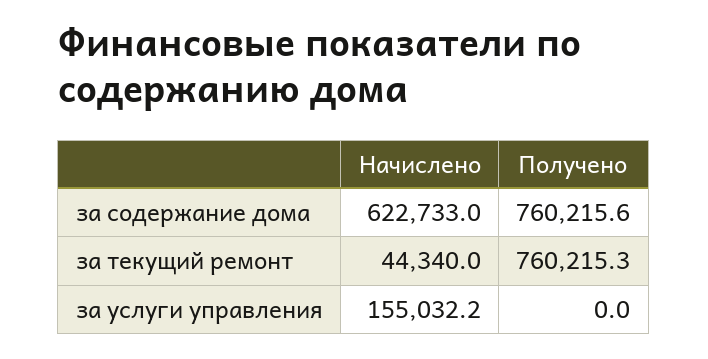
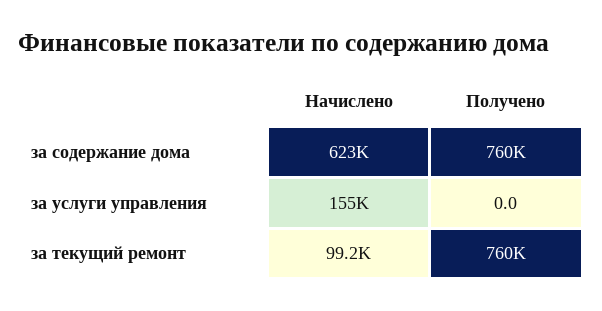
  {
    "Начислено": {
      "за содержание дома": 622733,
-     "за текущий ремонт": 44340,
+     "за текущий ремонт": 99200,
      "за услуги управления": 155032.2
    },
    "Получено": {
      "за содержание дома": 760215.6,
      "за текущий ремонт": 760215.3,
      "за услуги управления": 0
    }
  }

